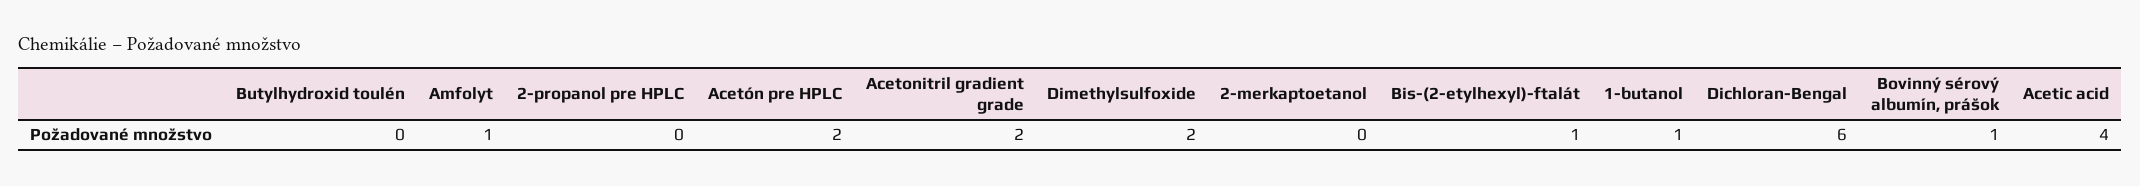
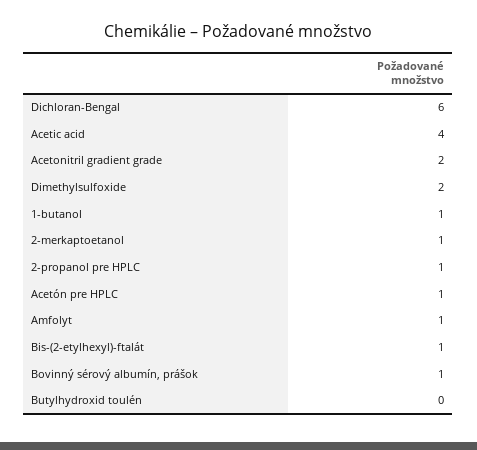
  {
    "Butylhydroxid toulén": 0,
    "Amfolyt": 1,
-   "2-propanol pre HPLC": 0,
+   "2-propanol pre HPLC": 1,
-   "Acetón pre HPLC": 2,
+   "Acetón pre HPLC": 1,
    "Acetonitril gradient grade": 2,
    "Dimethylsulfoxide": 2,
-   "2-merkaptoetanol": 0,
+   "2-merkaptoetanol": 1,
    "Bis-(2-etylhexyl)-ftalát": 1,
    "1-butanol": 1,
    "Dichloran-Bengal": 6,
    "Bovinný sérový albumín, prášok": 1,
    "Acetic acid": 4
  }

